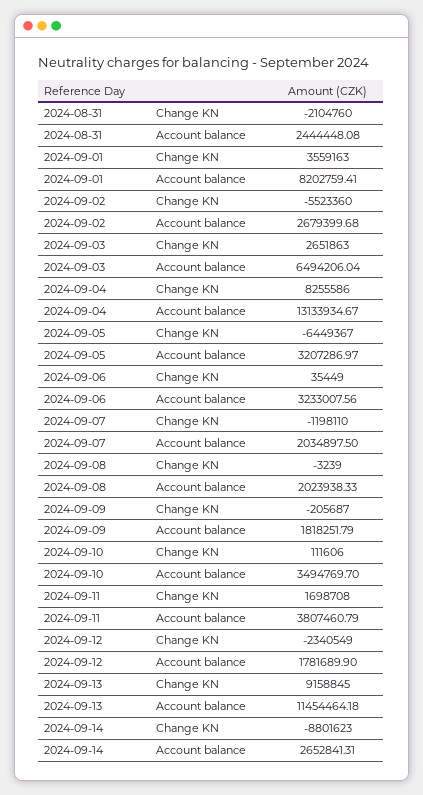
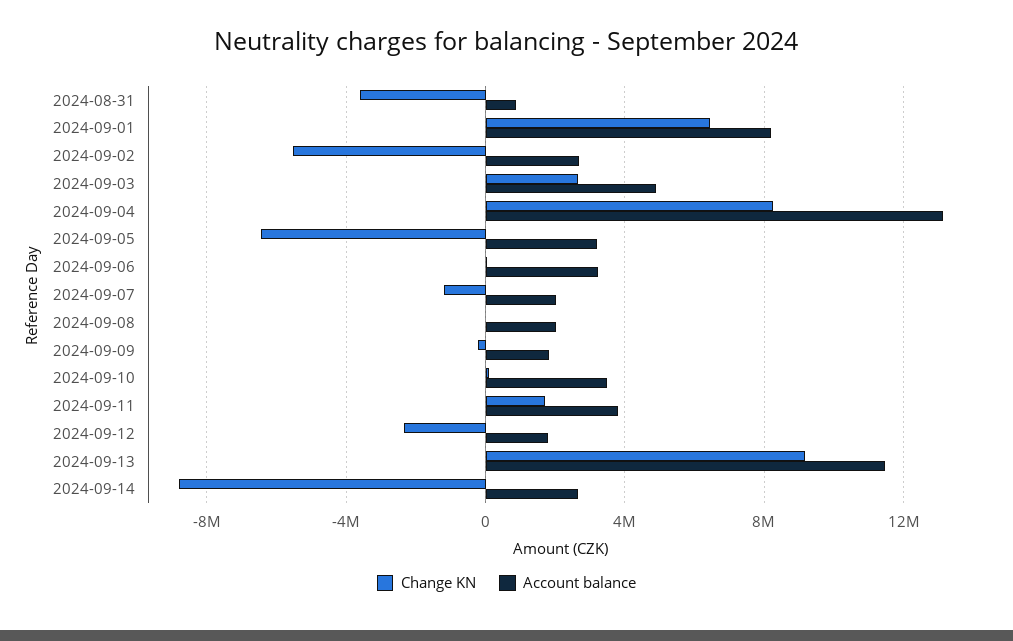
  {
    "Change KN": {
-     "2024-08-31": -2104760,
+     "2024-08-31": -3500000,
-     "2024-09-01": 3559163,
+     "2024-09-01": 6500000,
      "2024-09-02": -5523360,
      "2024-09-03": 2651863,
      "2024-09-04": 8255586,
      "2024-09-05": -6449367,
      "2024-09-06": 35449,
      "2024-09-07": -1198110,
      "2024-09-08": -3239,
      "2024-09-09": -205687,
      "2024-09-10": 111606,
      "2024-09-11": 1698708,
      "2024-09-12": -2340549,
      "2024-09-13": 9158845,
      "2024-09-14": -8801623
    },
    "Account balance": {
-     "2024-08-31": 2444448.08,
+     "2024-08-31": 1000000,
      "2024-09-01": 8202759.41,
      "2024-09-02": 2679399.68,
-     "2024-09-03": 6494206.04,
+     "2024-09-03": 5000000,
      "2024-09-04": 13133934.67,
      "2024-09-05": 3207286.97,
      "2024-09-06": 3233007.56,
      "2024-09-07": 2034897.5,
      "2024-09-08": 2023938.33,
      "2024-09-09": 1818251.79,
      "2024-09-10": 3494769.7,
      "2024-09-11": 3807460.79,
      "2024-09-12": 1781689.9,
      "2024-09-13": 11454464.18,
      "2024-09-14": 2652841.31
    }
  }

